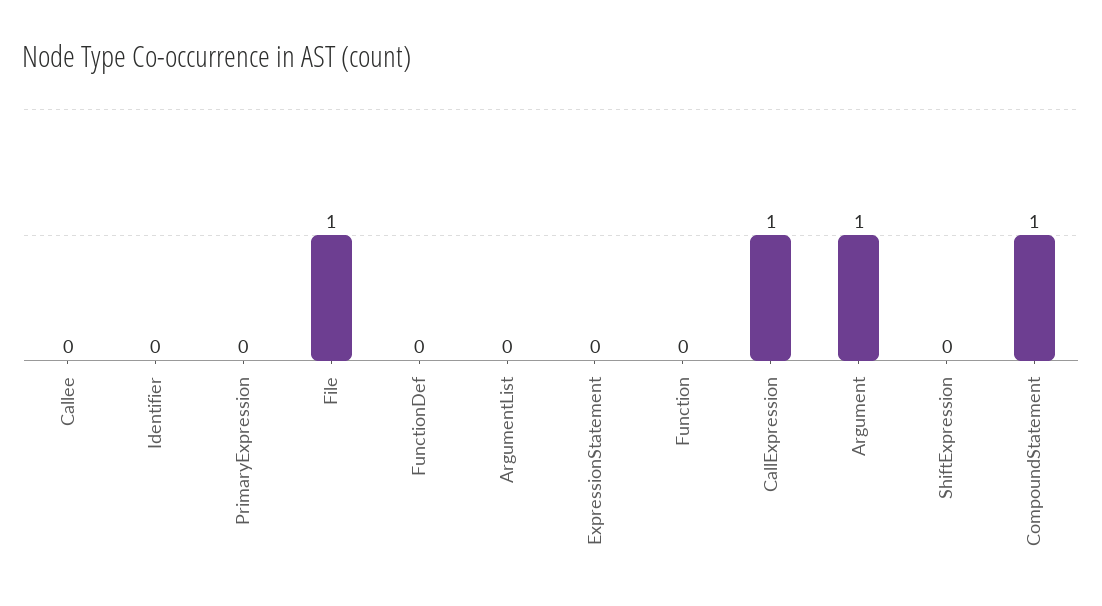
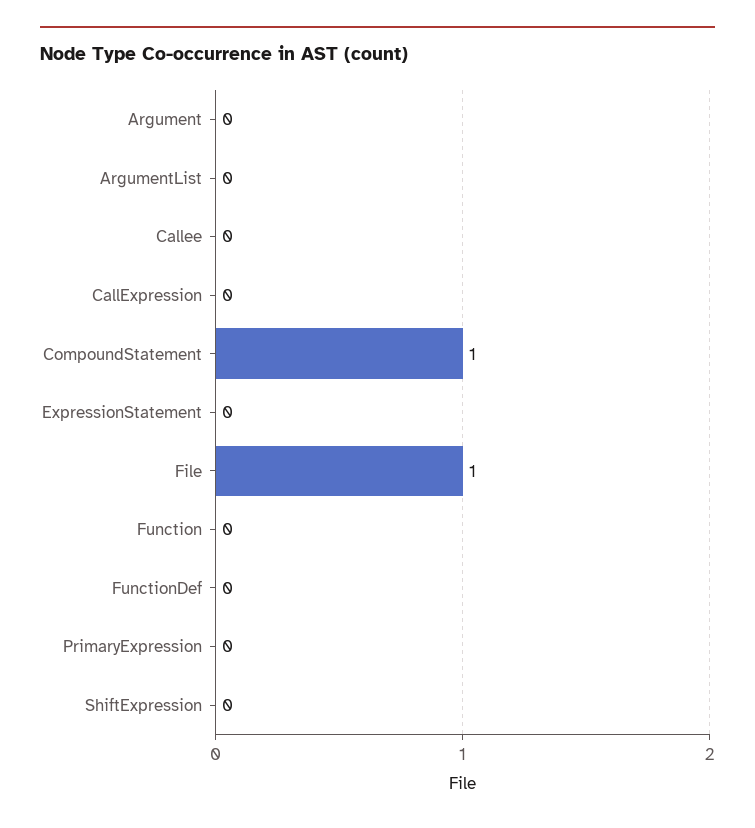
  {
    "Callee": 0,
-   "Identifier": 0,
    "PrimaryExpression": 0,
    "File": 1,
    "FunctionDef": 0,
    "ArgumentList": 0,
    "ExpressionStatement": 0,
    "Function": 0,
-   "CallExpression": 1,
+   "CallExpression": 0,
-   "Argument": 1,
+   "Argument": 0,
    "ShiftExpression": 0,
    "CompoundStatement": 1
  }

